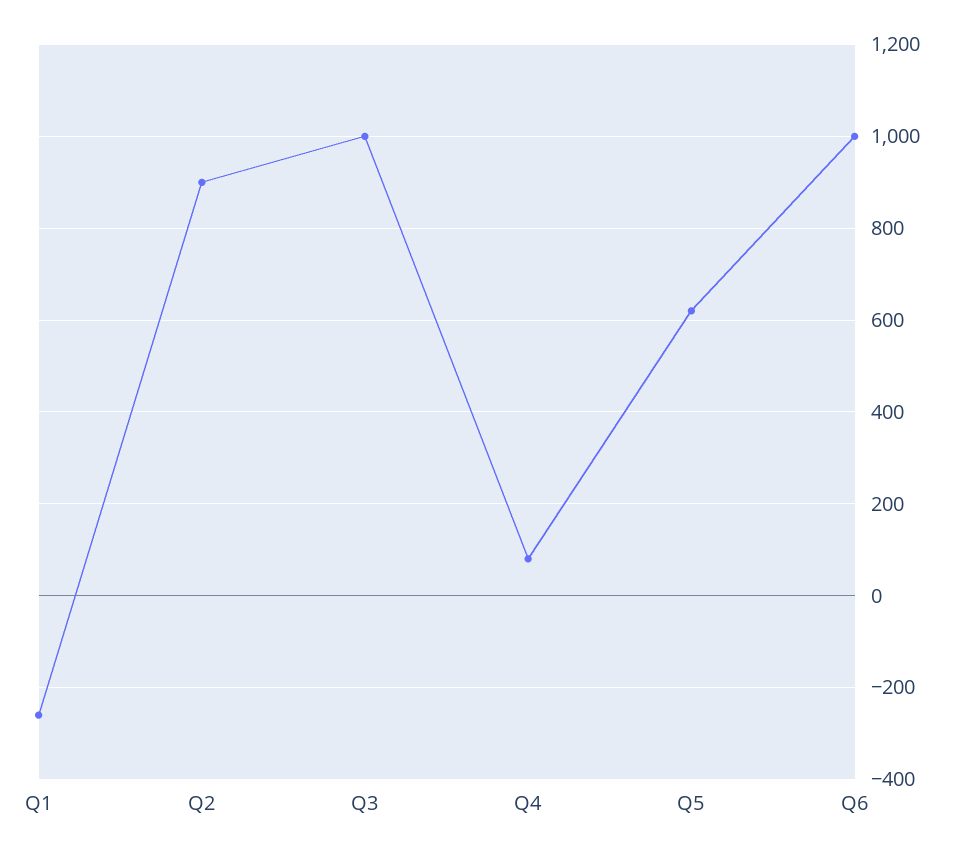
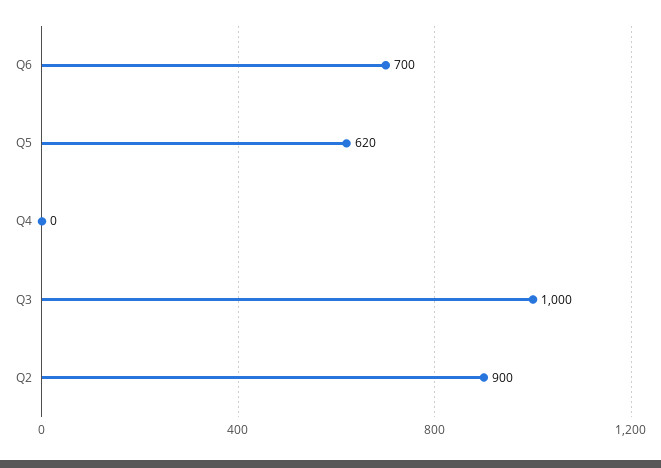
  {
-   "Q1": -260,
    "Q2": 900,
    "Q3": 1000,
-   "Q4": 80,
+   "Q4": 0,
    "Q5": 620,
-   "Q6": 1000
+   "Q6": 700
  }

